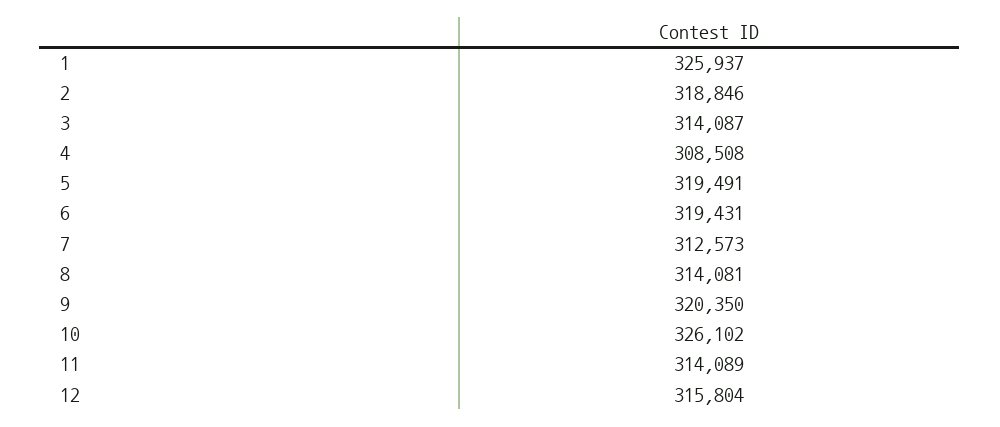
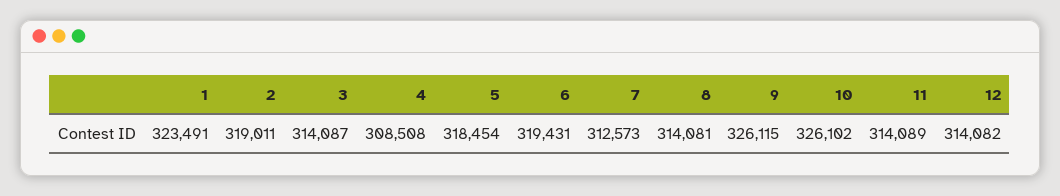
  {
-   "1": 325937,
+   "1": 323491,
-   "2": 318846,
+   "2": 319011,
    "3": 314087,
    "4": 308508,
-   "5": 319491,
+   "5": 318454,
    "6": 319431,
    "7": 312573,
    "8": 314081,
-   "9": 320350,
+   "9": 326115,
    "10": 326102,
    "11": 314089,
-   "12": 315804
+   "12": 314082
  }

